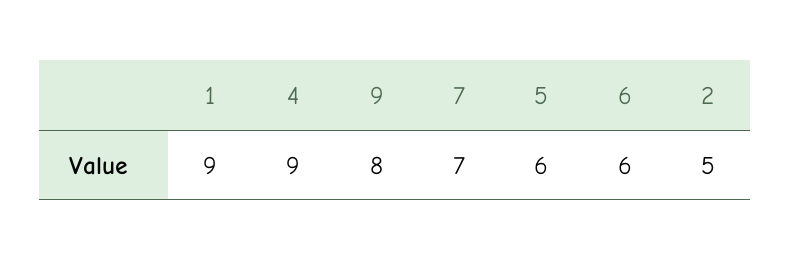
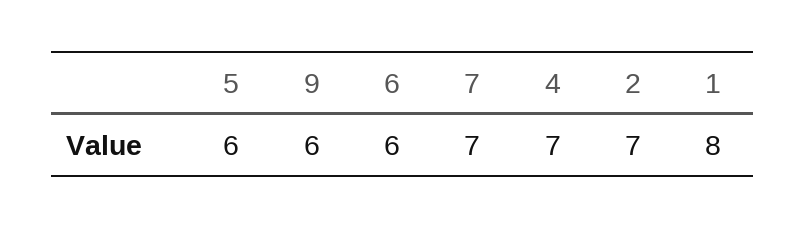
  {
-   "1": 9,
+   "1": 8,
-   "4": 9,
+   "4": 7,
-   "9": 8,
+   "9": 6,
    "7": 7,
    "5": 6,
    "6": 6,
-   "2": 5
+   "2": 7
  }

